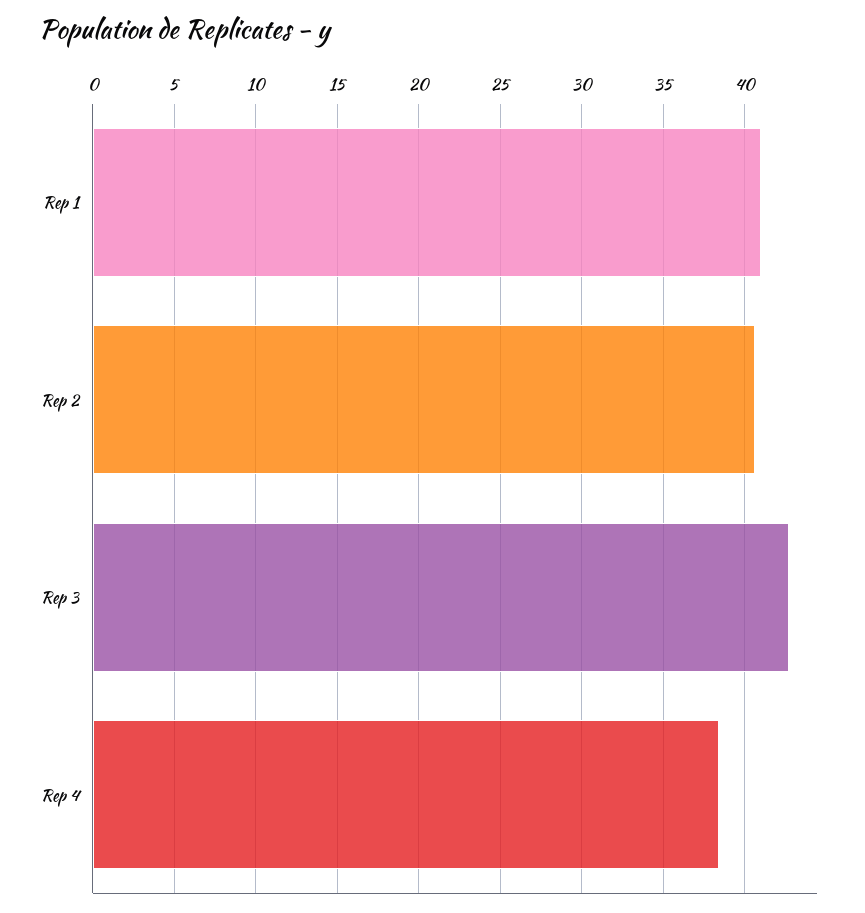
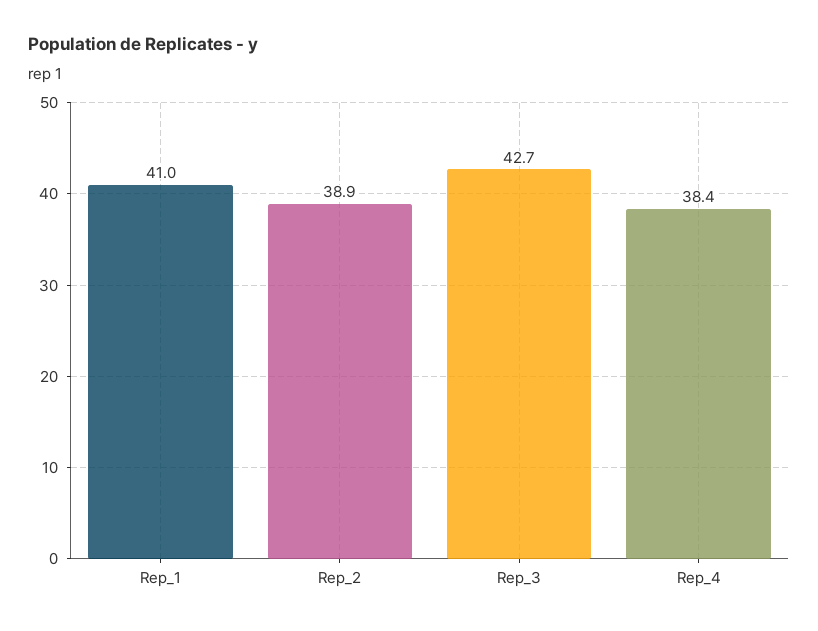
  {
    "Rep 1": 41,
-   "Rep 2": 40.5,
+   "Rep 2": 38.9,
    "Rep 3": 42.7,
    "Rep 4": 38.4
  }

